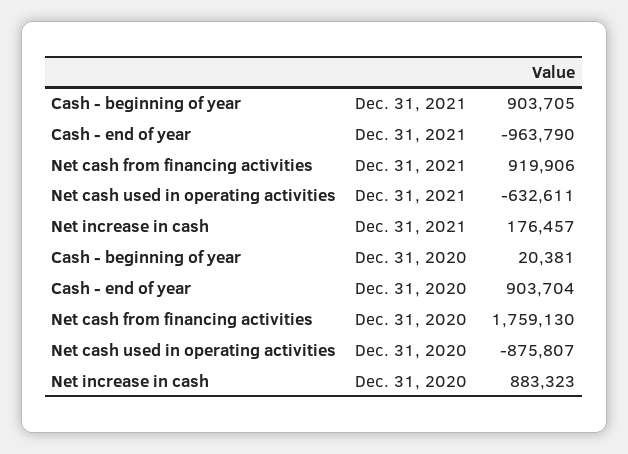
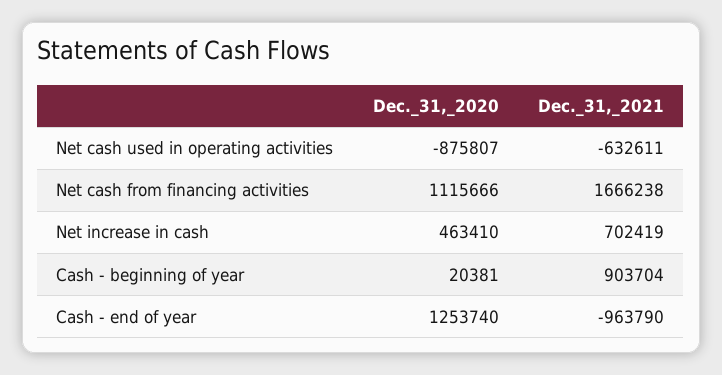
  {
    "Cash - beginning of year": {
-     "Dec. 31, 2021": 903705,
+     "Dec. 31, 2021": 903704,
      "Dec. 31, 2020": 20381
    },
    "Cash - end of year": {
      "Dec. 31, 2021": -963790,
-     "Dec. 31, 2020": 903704
+     "Dec. 31, 2020": 1253740
    },
    "Net cash from financing activities": {
-     "Dec. 31, 2021": 919906,
+     "Dec. 31, 2021": 1666238,
-     "Dec. 31, 2020": 1759130
+     "Dec. 31, 2020": 1115666
    },
    "Net cash used in operating activities": {
      "Dec. 31, 2021": -632611,
      "Dec. 31, 2020": -875807
    },
    "Net increase in cash": {
-     "Dec. 31, 2021": 176457,
+     "Dec. 31, 2021": 702419,
-     "Dec. 31, 2020": 883323
+     "Dec. 31, 2020": 463410
    }
  }

